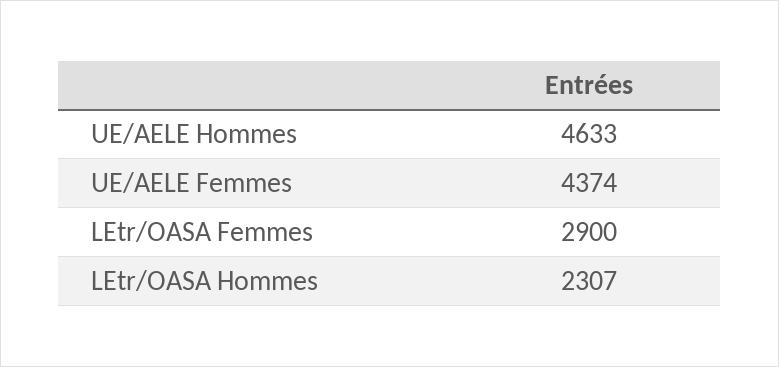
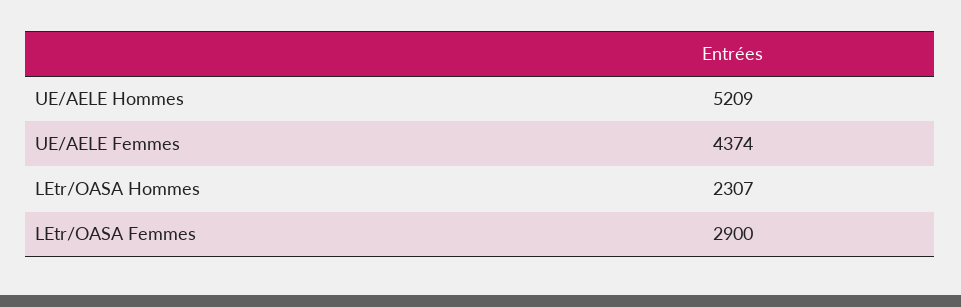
  {
-   "UE/AELE Hommes": 4633,
+   "UE/AELE Hommes": 5209,
    "UE/AELE Femmes": 4374,
    "LEtr/OASA Femmes": 2900,
    "LEtr/OASA Hommes": 2307
  }

